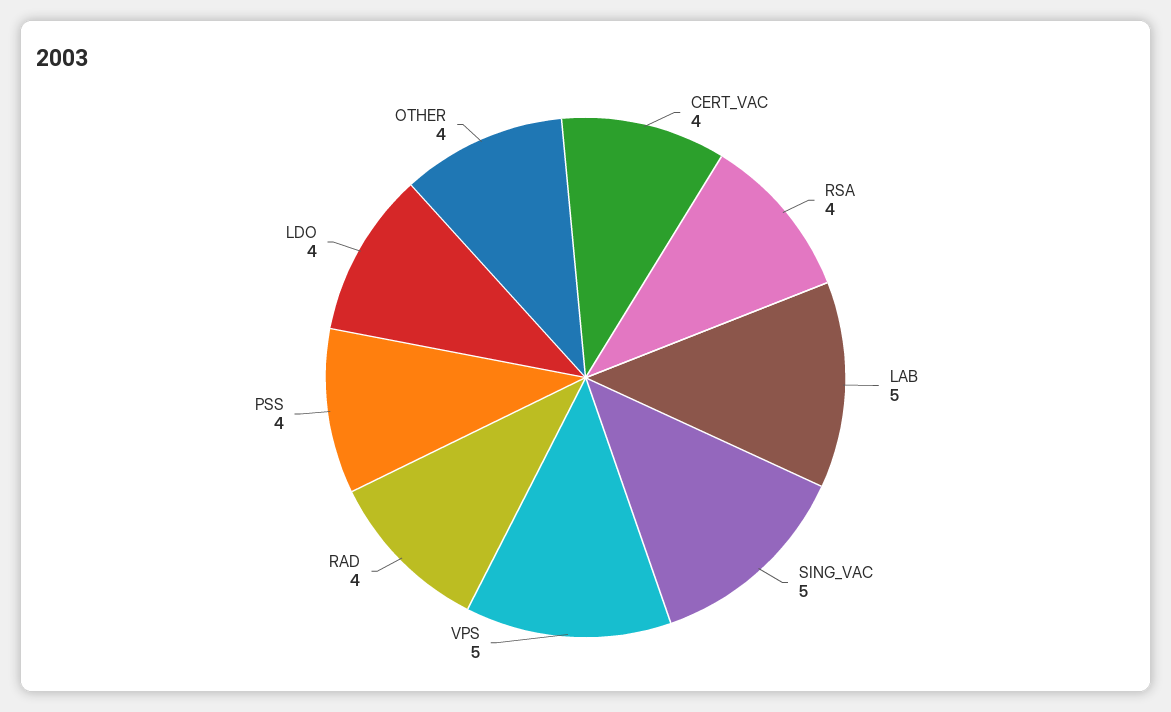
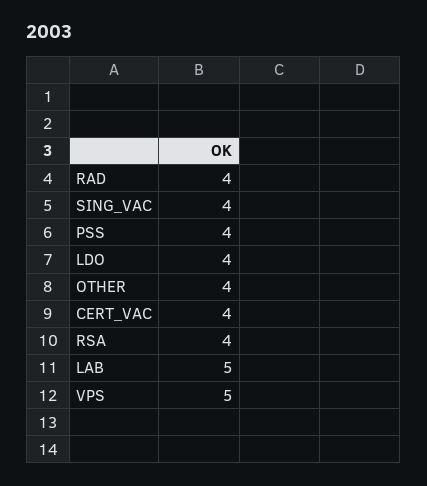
  {
    "CERT_VAC": 4,
    "RSA": 4,
    "LAB": 5,
-   "SING_VAC": 5,
+   "SING_VAC": 4,
    "VPS": 5,
    "RAD": 4,
    "PSS": 4,
    "LDO": 4,
    "OTHER": 4
  }

